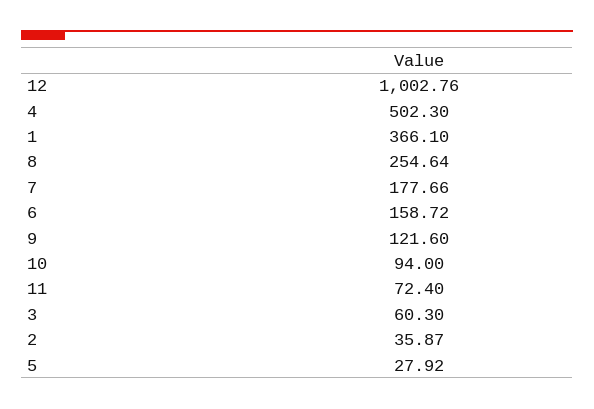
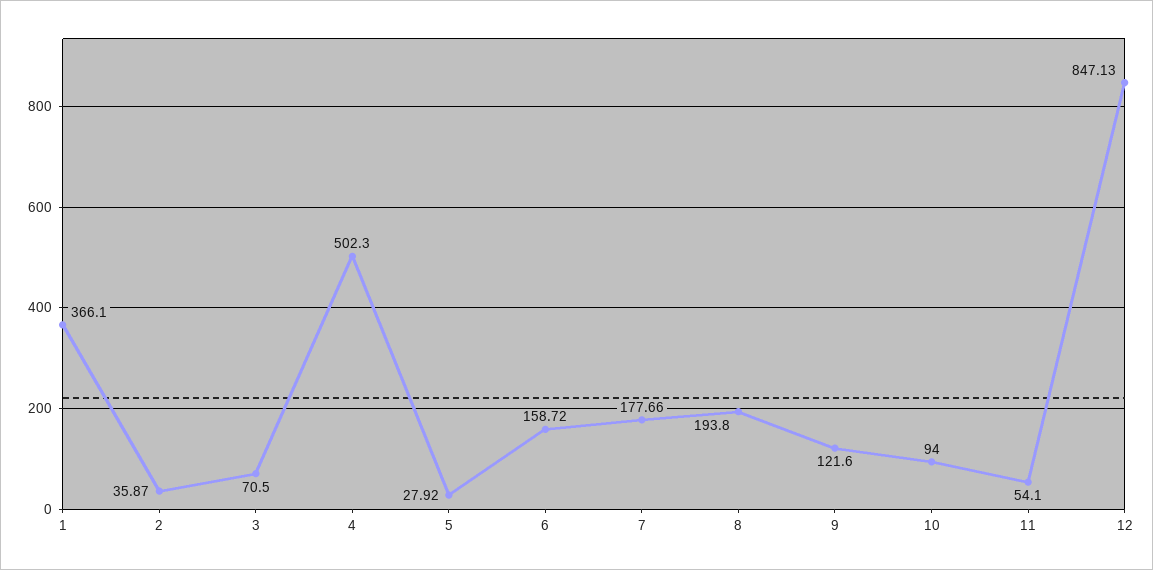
  {
-   "12": 1002.76,
+   "12": 847.13,
    "4": 502.3,
    "1": 366.1,
-   "8": 254.64,
+   "8": 193.8,
    "7": 177.66,
    "6": 158.72,
    "9": 121.6,
    "10": 94,
-   "11": 72.4,
+   "11": 54.1,
-   "3": 60.3,
+   "3": 70.5,
    "2": 35.87,
    "5": 27.92
  }

